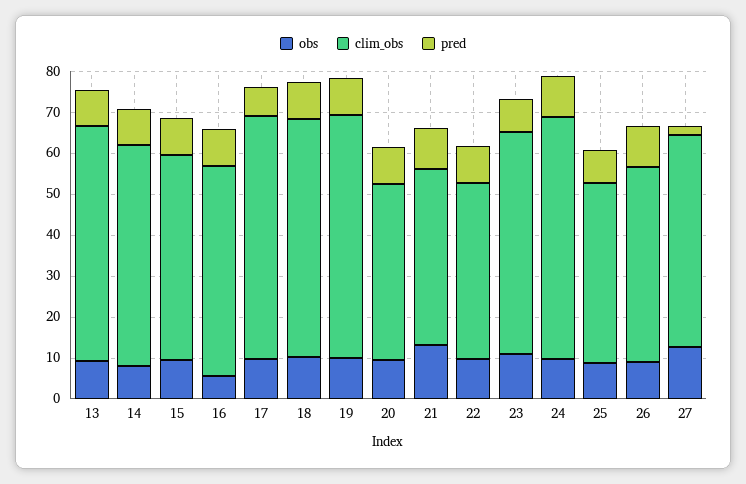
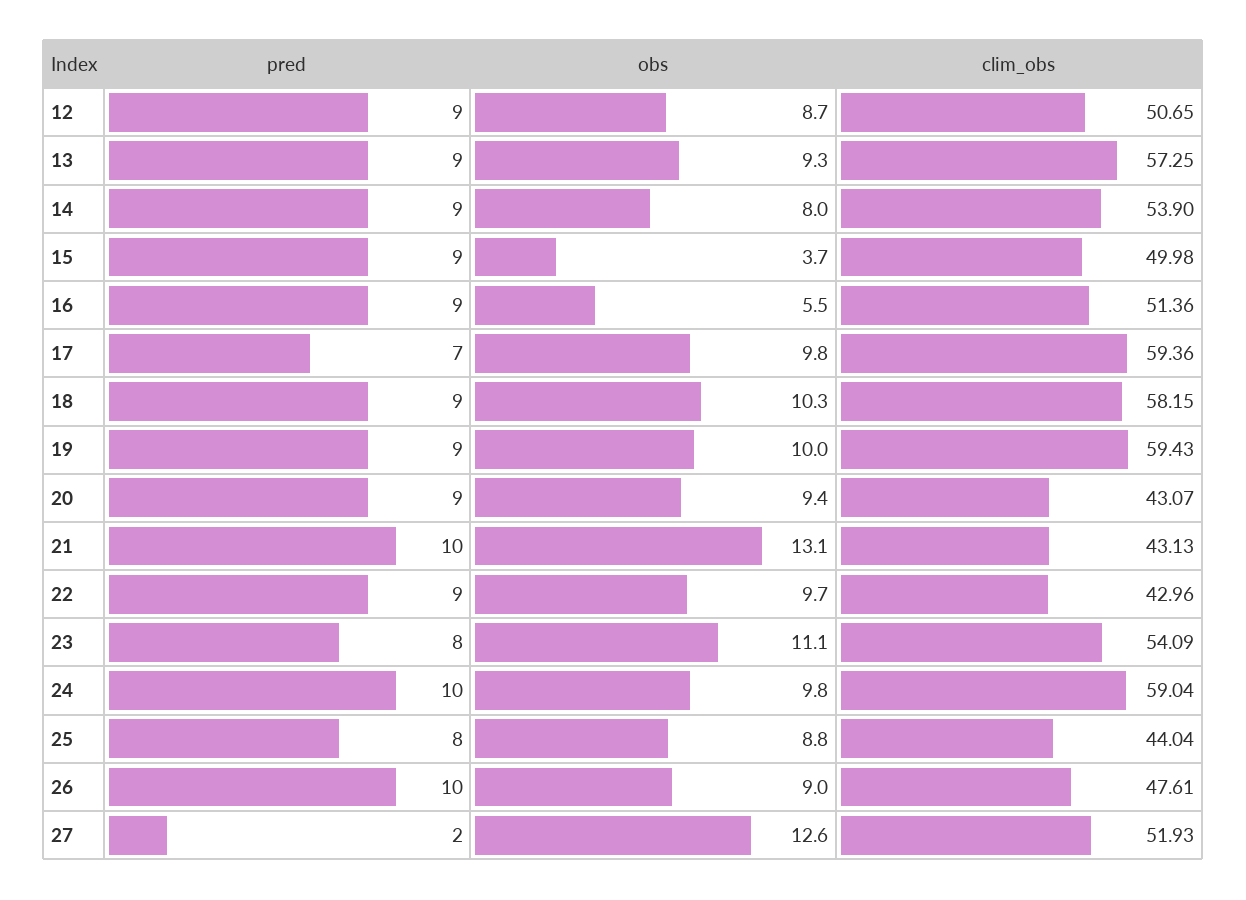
  {
    "obs": {
      "13": 9.3,
      "14": 8,
-     "15": 10,
+     "15": 3.7,
      "16": 5.5,
      "17": 9.8,
      "18": 10.3,
      "19": 10,
      "20": 9.4,
      "21": 13.1,
      "22": 9.7,
      "23": 11.1,
      "24": 9.8,
      "25": 8.8,
      "26": 9,
-     "27": 12.6
+     "27": 12.6,
+     "12": 8.7
    },
    "clim_obs": {
      "13": 57.25,
      "14": 53.9,
      "15": 49.98,
      "16": 51.36,
      "17": 59.36,
      "18": 58.15,
      "19": 59.43,
      "20": 43.07,
      "21": 43.13,
      "22": 42.96,
      "23": 54.09,
      "24": 59.04,
      "25": 44.04,
      "26": 47.61,
-     "27": 51.93
+     "27": 51.93,
+     "12": 50.65
    },
    "pred": {
      "13": 9,
      "14": 9,
      "15": 9,
      "16": 9,
      "17": 7,
      "18": 9,
      "19": 9,
      "20": 9,
      "21": 10,
      "22": 9,
      "23": 8,
      "24": 10,
      "25": 8,
      "26": 10,
-     "27": 2
+     "27": 2,
+     "12": 9
    }
  }

